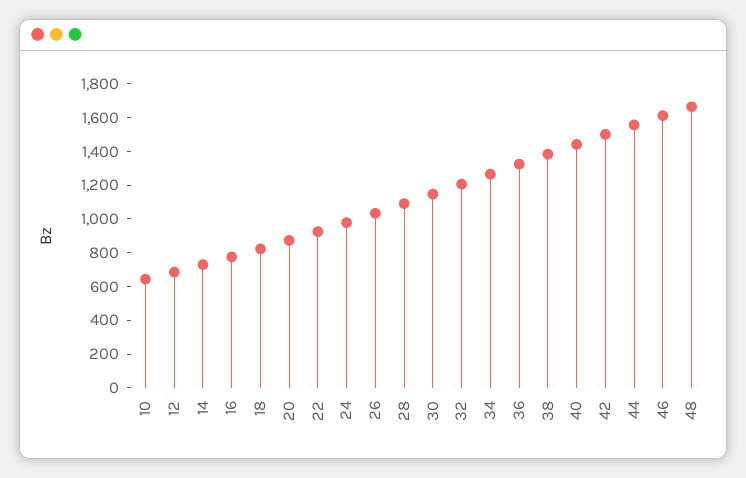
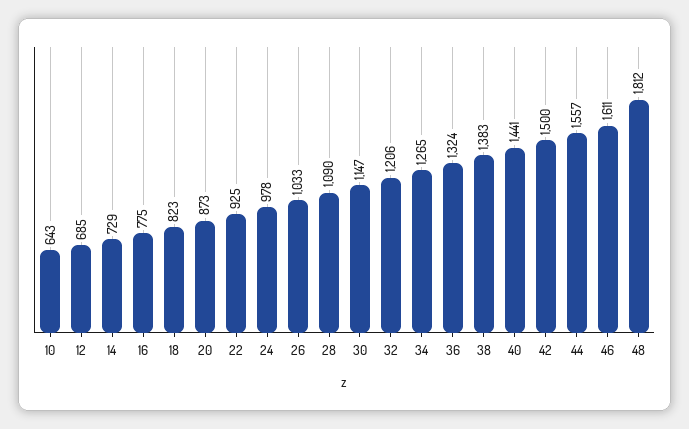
  {
    "10": 643,
    "12": 685,
    "14": 729,
    "16": 775,
    "18": 823,
    "20": 873,
    "22": 925,
    "24": 978,
    "26": 1033,
    "28": 1090,
    "30": 1147,
    "32": 1206,
    "34": 1265,
    "36": 1324,
    "38": 1383,
    "40": 1441,
    "42": 1500,
    "44": 1557,
    "46": 1611,
-   "48": 1650
+   "48": 1812
  }

